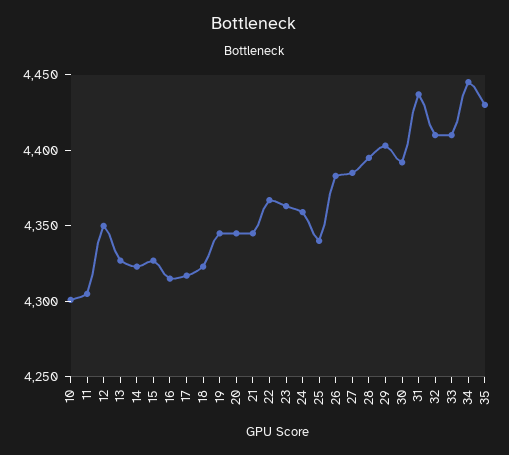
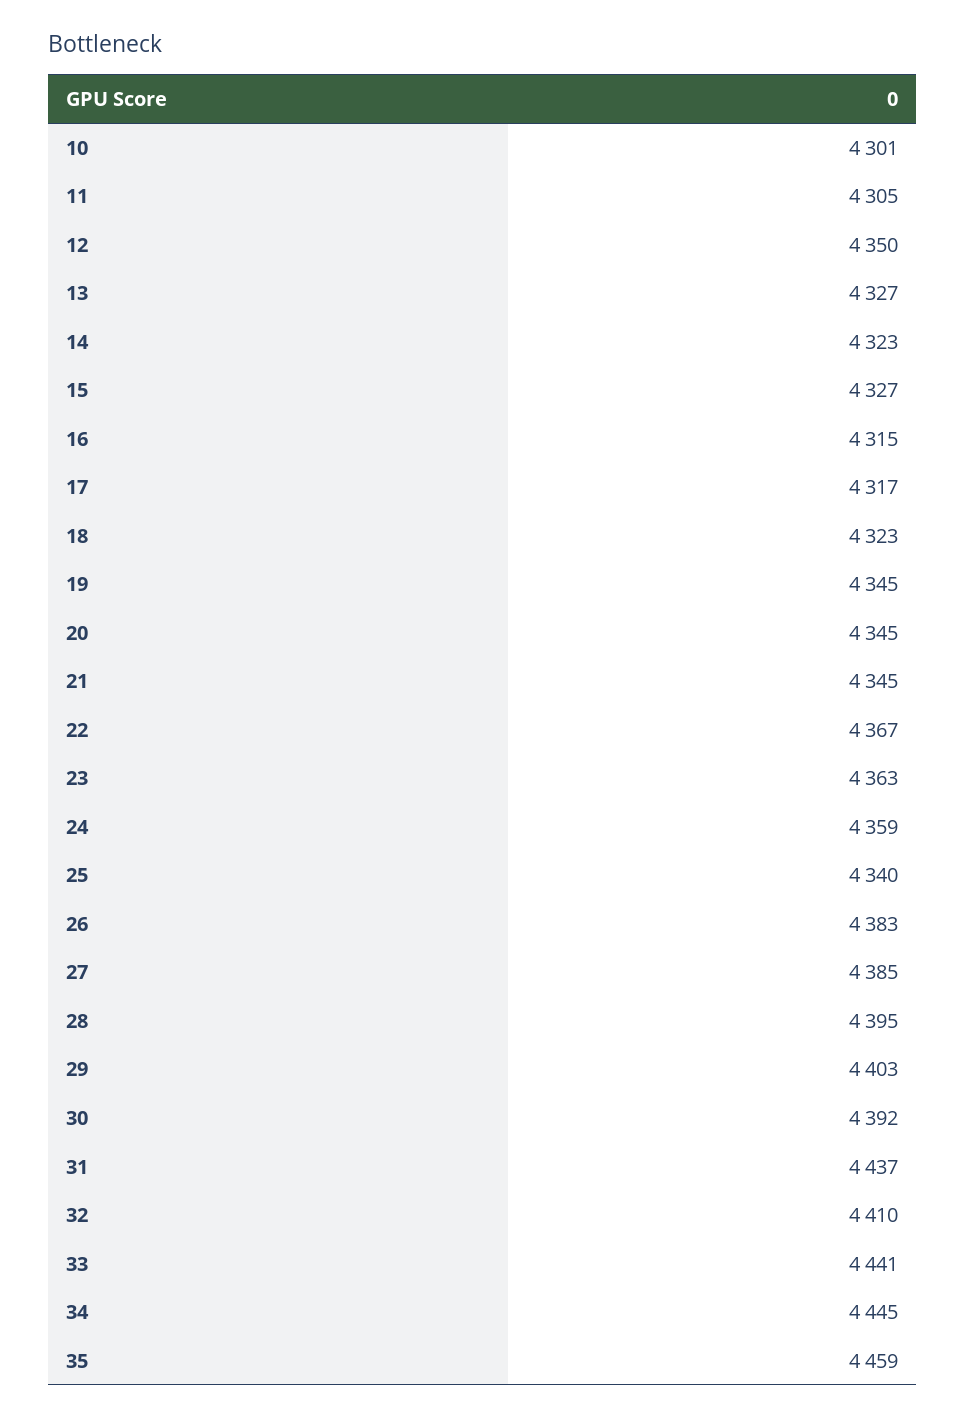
  {
    "10": 4301,
    "11": 4305,
    "12": 4350,
    "13": 4327,
    "14": 4323,
    "15": 4327,
    "16": 4315,
    "17": 4317,
    "18": 4323,
    "19": 4345,
    "20": 4345,
    "21": 4345,
    "22": 4367,
    "23": 4363,
    "24": 4359,
    "25": 4340,
    "26": 4383,
    "27": 4385,
    "28": 4395,
    "29": 4403,
    "30": 4392,
    "31": 4437,
    "32": 4410,
-   "33": 4410,
+   "33": 4441,
    "34": 4445,
-   "35": 4430
+   "35": 4459
  }

